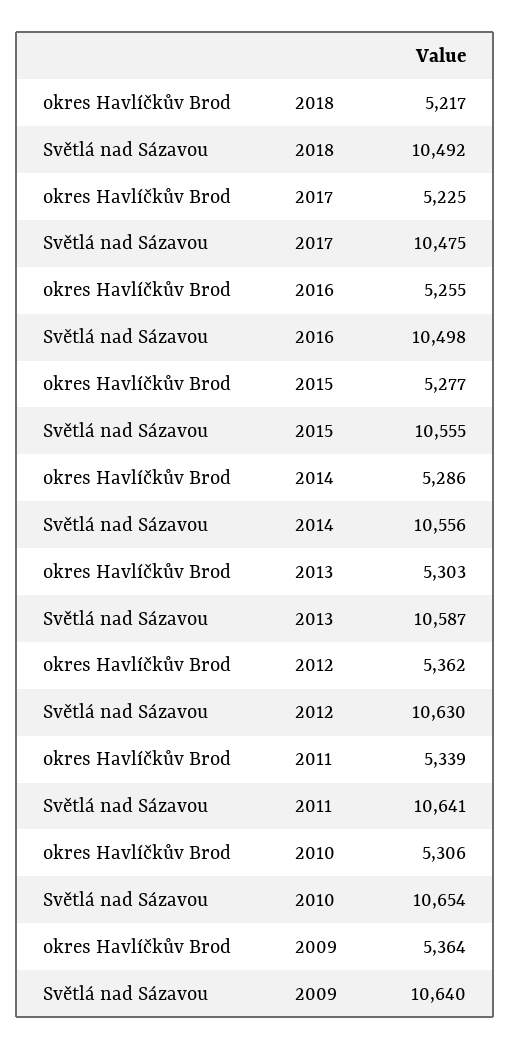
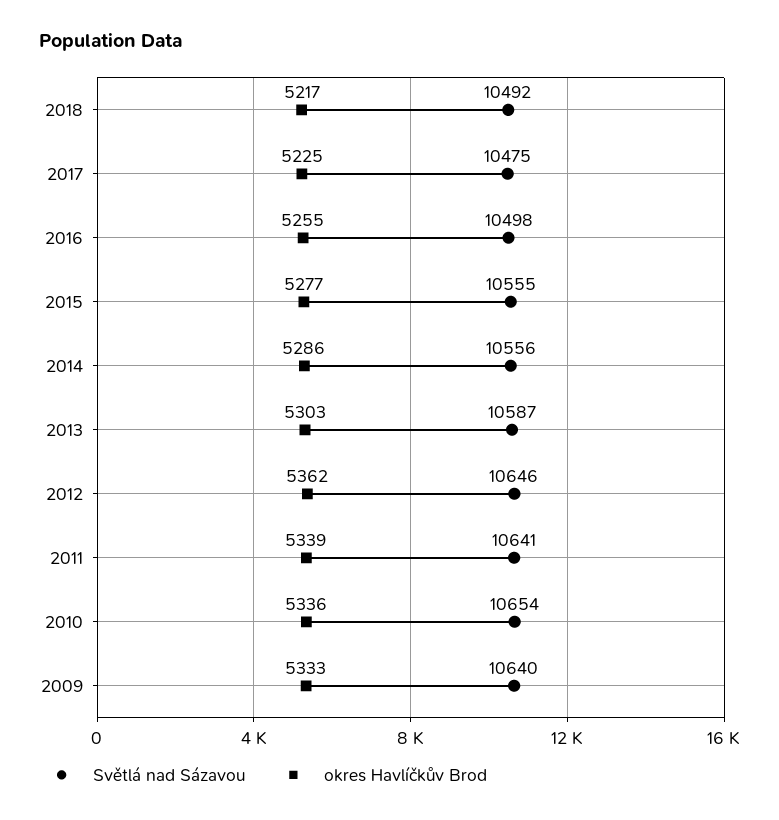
  {
    "okres Havlíčkův Brod": {
      "2018": 5217,
      "2017": 5225,
      "2016": 5255,
      "2015": 5277,
      "2014": 5286,
      "2013": 5303,
      "2012": 5362,
      "2011": 5339,
-     "2010": 5306,
+     "2010": 5336,
-     "2009": 5364
+     "2009": 5333
    },
    "Světlá nad Sázavou": {
      "2018": 10492,
      "2017": 10475,
      "2016": 10498,
      "2015": 10555,
      "2014": 10556,
      "2013": 10587,
-     "2012": 10630,
+     "2012": 10646,
      "2011": 10641,
      "2010": 10654,
      "2009": 10640
    }
  }

